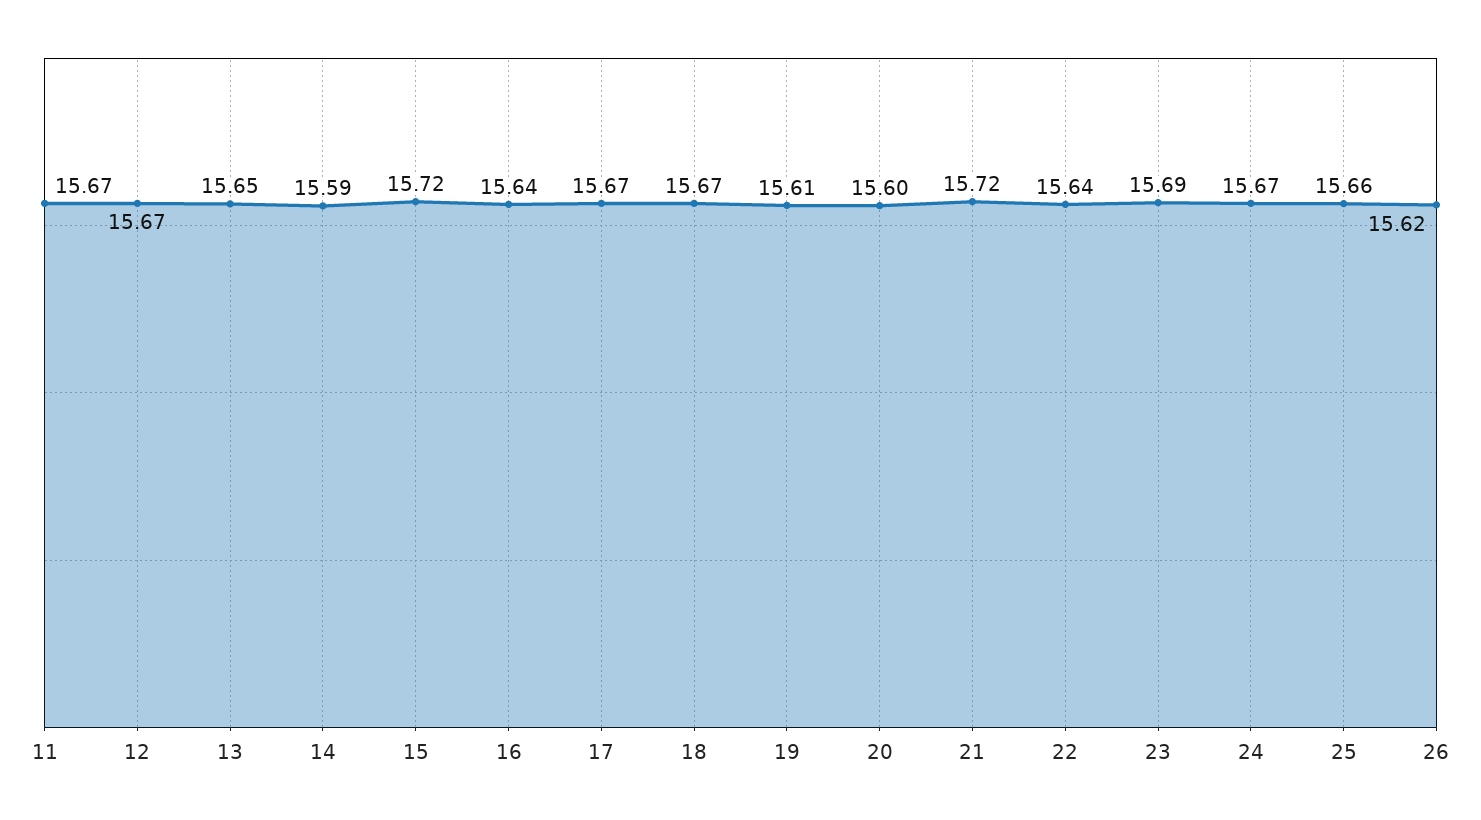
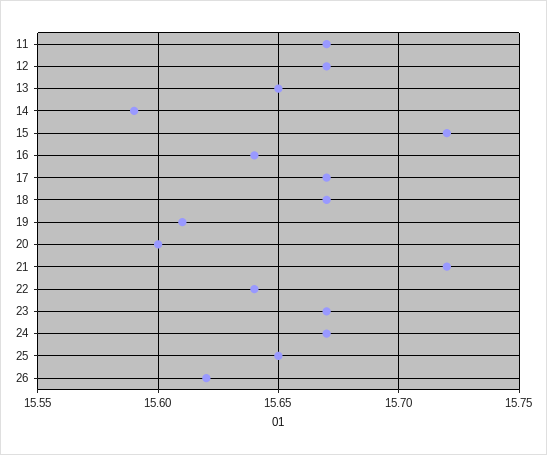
  {
    "11": 15.67,
    "12": 15.67,
    "13": 15.65,
    "14": 15.59,
    "15": 15.72,
    "16": 15.64,
    "17": 15.67,
    "18": 15.67,
    "19": 15.61,
    "20": 15.6,
    "21": 15.72,
    "22": 15.64,
-   "23": 15.69,
+   "23": 15.67,
    "24": 15.67,
-   "25": 15.66,
+   "25": 15.65,
    "26": 15.62
  }

